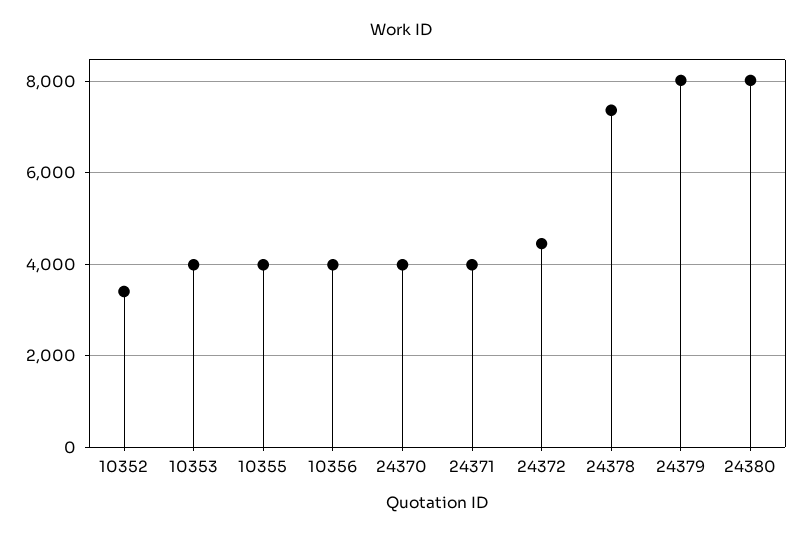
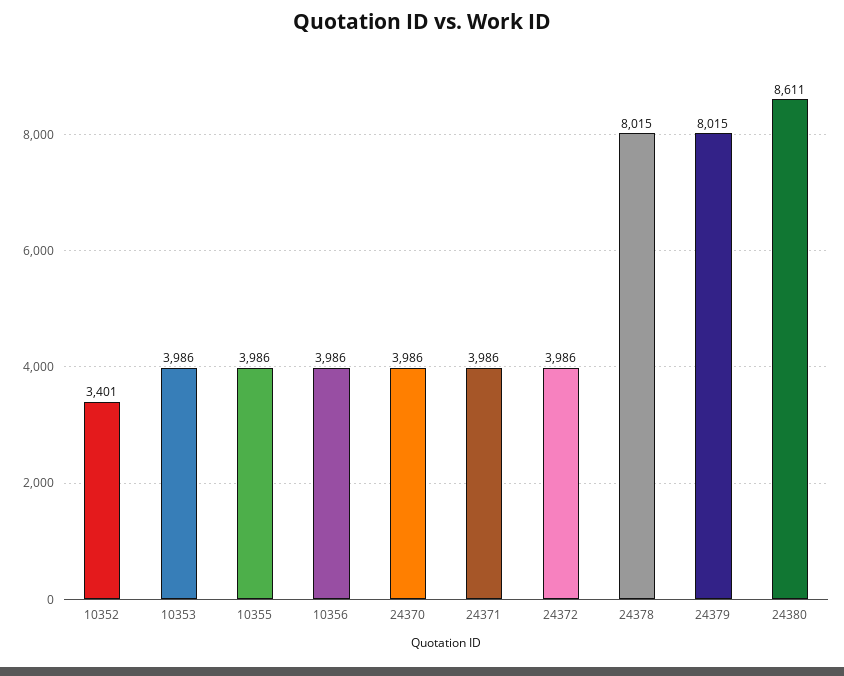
  {
    "10352": 3401,
    "10353": 3986,
    "10355": 3986,
    "10356": 3986,
    "24370": 3986,
    "24371": 3986,
-   "24372": 4400,
+   "24372": 3986,
-   "24378": 7400,
+   "24378": 8015,
    "24379": 8015,
-   "24380": 8000
+   "24380": 8611
  }

